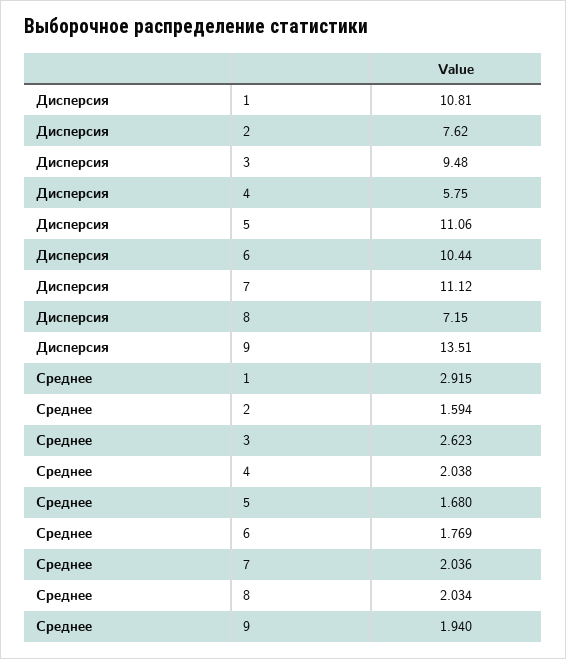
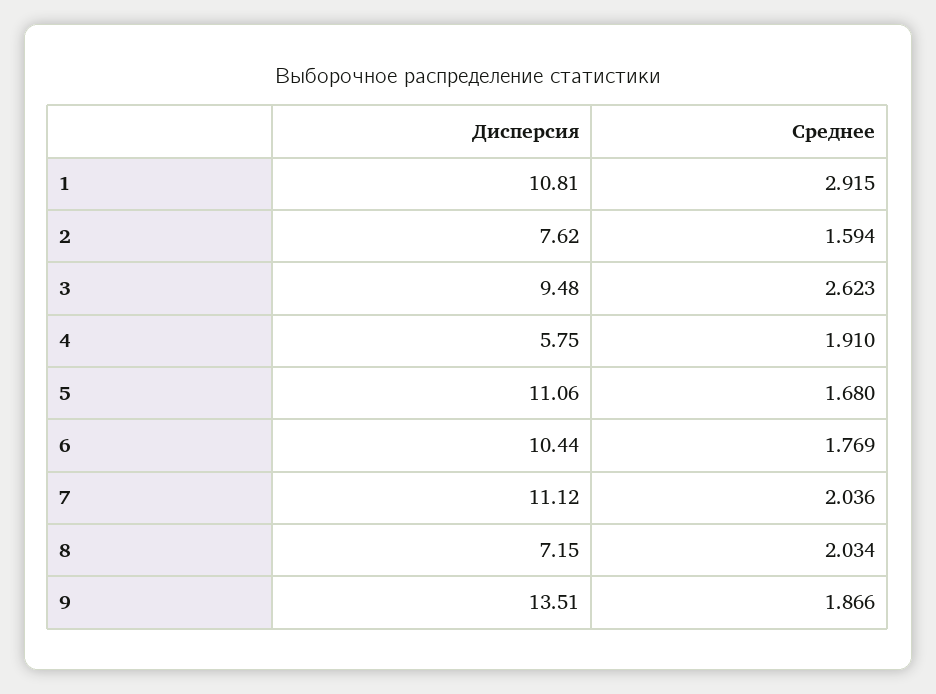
  {
    "Дисперсия": {
      "1": 10.81,
      "2": 7.62,
      "3": 9.48,
      "4": 5.75,
      "5": 11.06,
      "6": 10.44,
      "7": 11.12,
      "8": 7.15,
      "9": 13.51
    },
    "Среднее": {
      "1": 2.915,
      "2": 1.594,
      "3": 2.623,
-     "4": 2.038,
+     "4": 1.91,
      "5": 1.68,
      "6": 1.769,
      "7": 2.036,
      "8": 2.034,
-     "9": 1.94
+     "9": 1.866
    }
  }

